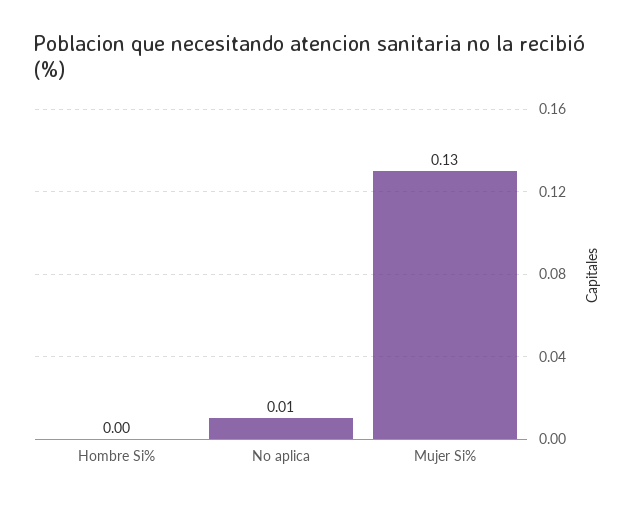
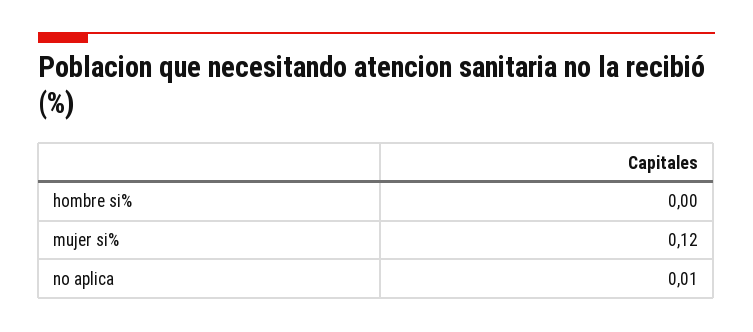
  {
    "Hombre Si%": 0,
    "No aplica": 0.01,
-   "Mujer Si%": 0.13
+   "Mujer Si%": 0.12
  }

